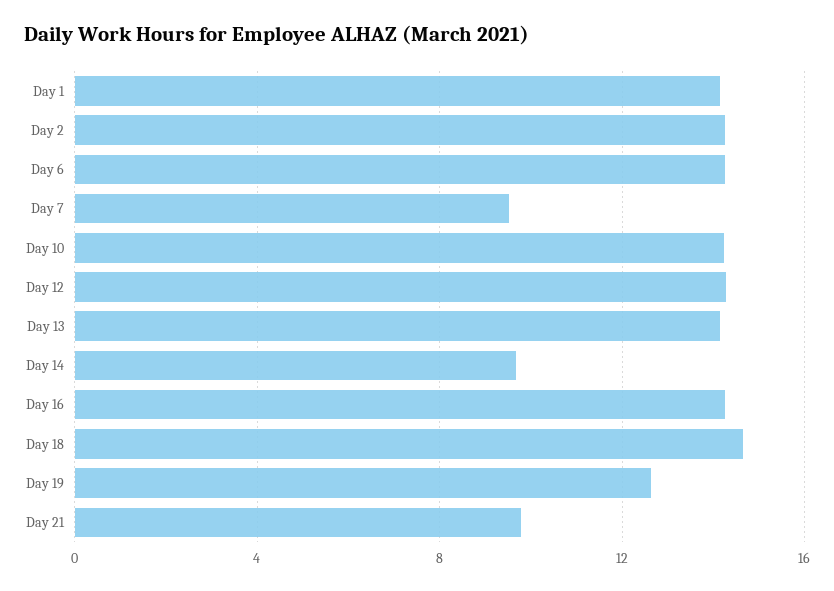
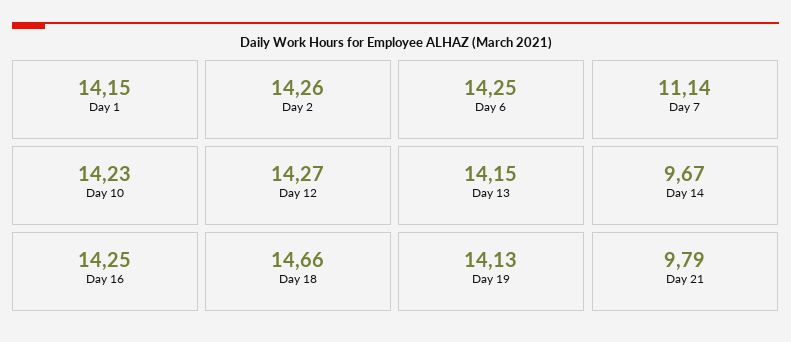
  {
    "Day 1": 14.15,
    "Day 2": 14.26,
    "Day 6": 14.25,
-   "Day 7": 9.5,
+   "Day 7": 11.14,
    "Day 10": 14.23,
    "Day 12": 14.27,
    "Day 13": 14.15,
    "Day 14": 9.67,
    "Day 16": 14.25,
    "Day 18": 14.66,
-   "Day 19": 12.5,
+   "Day 19": 14.13,
    "Day 21": 9.79
  }

